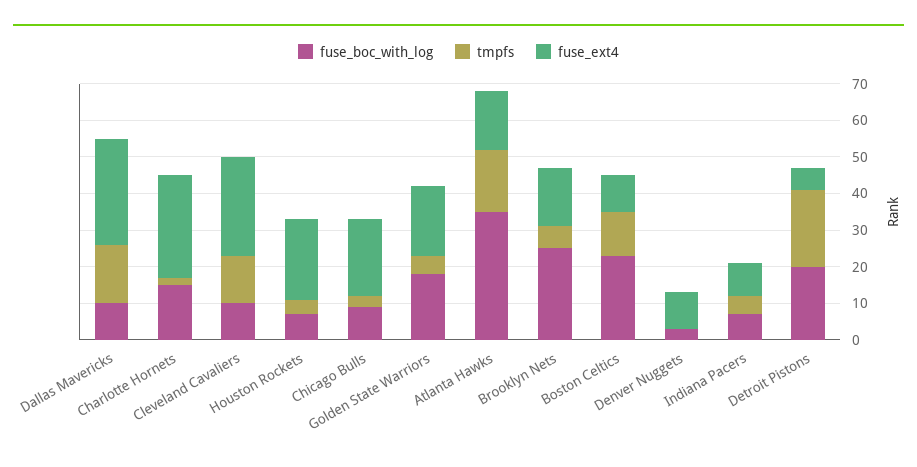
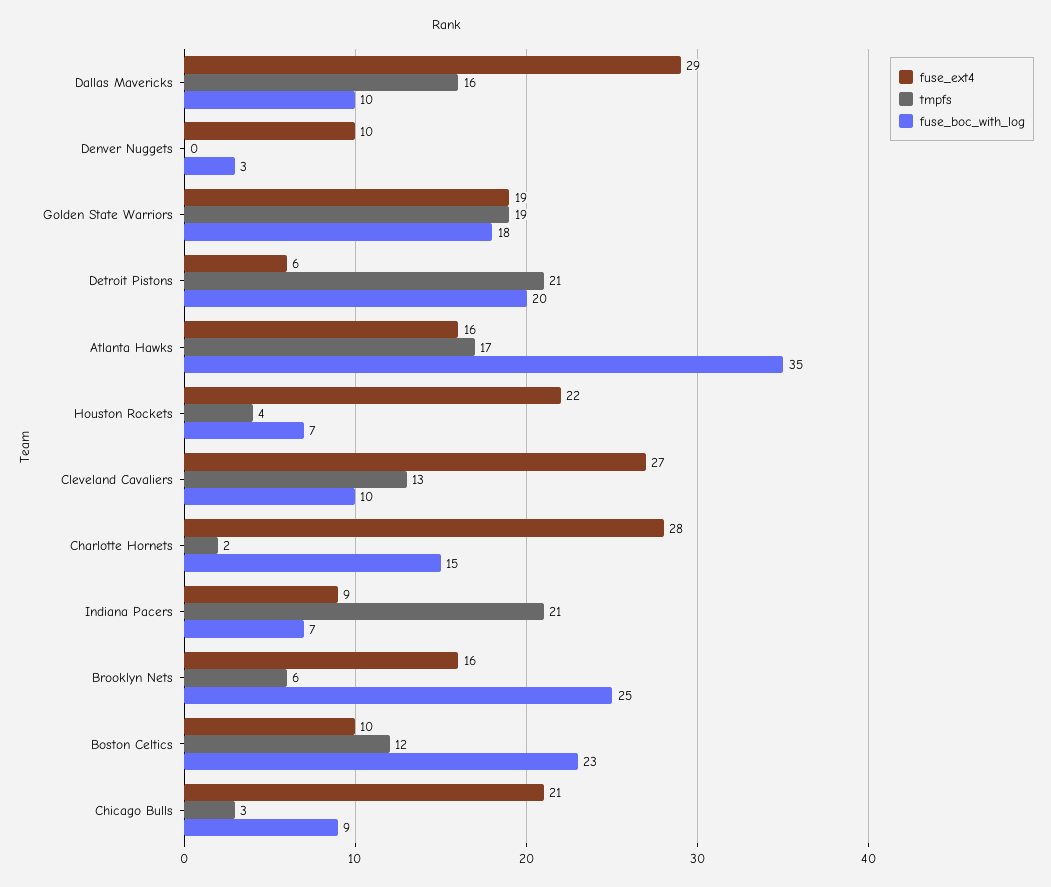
  {
    "fuse_boc_with_log": {
      "Dallas Mavericks": 10,
      "Charlotte Hornets": 15,
      "Cleveland Cavaliers": 10,
      "Houston Rockets": 7,
      "Chicago Bulls": 9,
      "Golden State Warriors": 18,
      "Atlanta Hawks": 35,
      "Brooklyn Nets": 25,
      "Boston Celtics": 23,
      "Denver Nuggets": 3,
      "Indiana Pacers": 7,
      "Detroit Pistons": 20
    },
    "tmpfs": {
      "Dallas Mavericks": 16,
      "Charlotte Hornets": 2,
      "Cleveland Cavaliers": 13,
      "Houston Rockets": 4,
      "Chicago Bulls": 3,
-     "Golden State Warriors": 5,
+     "Golden State Warriors": 19,
      "Atlanta Hawks": 17,
      "Brooklyn Nets": 6,
      "Boston Celtics": 12,
      "Denver Nuggets": 0,
-     "Indiana Pacers": 5,
+     "Indiana Pacers": 21,
      "Detroit Pistons": 21
    },
    "fuse_ext4": {
      "Dallas Mavericks": 29,
      "Charlotte Hornets": 28,
      "Cleveland Cavaliers": 27,
      "Houston Rockets": 22,
      "Chicago Bulls": 21,
      "Golden State Warriors": 19,
      "Atlanta Hawks": 16,
      "Brooklyn Nets": 16,
      "Boston Celtics": 10,
      "Denver Nuggets": 10,
      "Indiana Pacers": 9,
      "Detroit Pistons": 6
    }
  }

